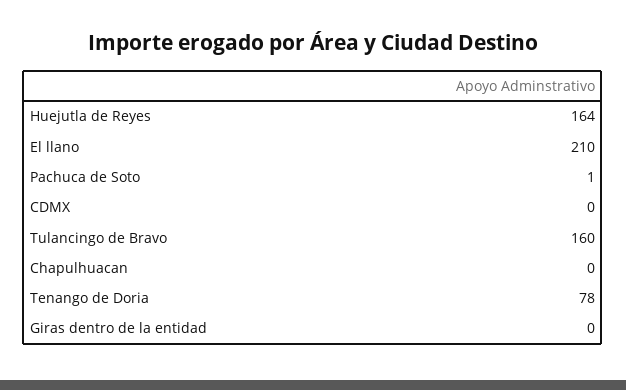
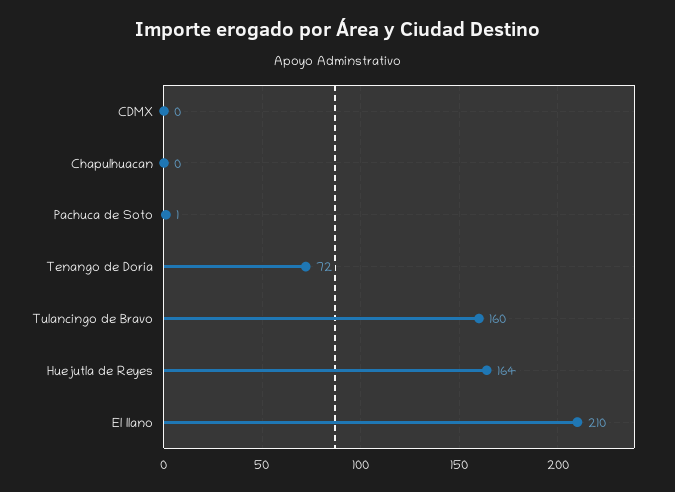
  {
    "Huejutla de Reyes": 164,
    "El llano": 210,
    "Pachuca de Soto": 1,
    "CDMX": 0,
    "Tulancingo de Bravo": 160,
    "Chapulhuacan": 0,
-   "Tenango de Doria": 78,
+   "Tenango de Doria": 72
-   "Giras dentro de la entidad": 0
  }

